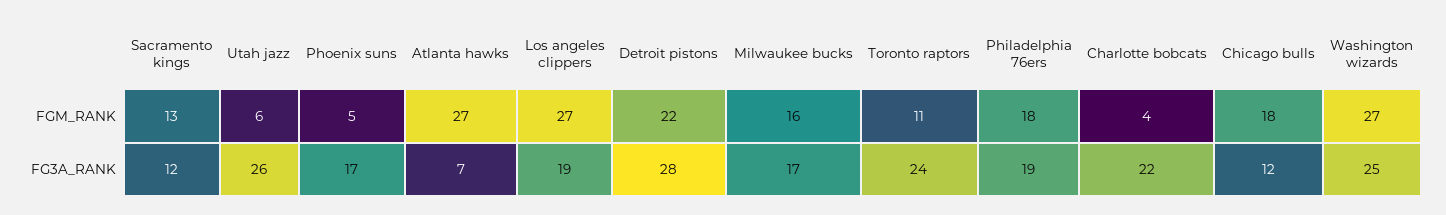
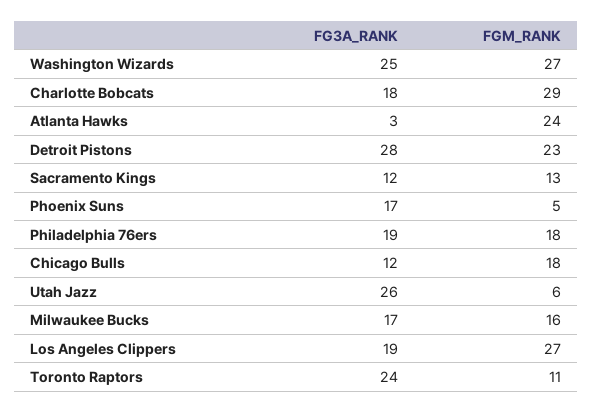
  {
    "Sacramento kings": {
      "FGM_RANK": 13,
      "FG3A_RANK": 12
    },
    "Utah jazz": {
      "FGM_RANK": 6,
      "FG3A_RANK": 26
    },
    "Phoenix suns": {
      "FGM_RANK": 5,
      "FG3A_RANK": 17
    },
    "Atlanta hawks": {
-     "FGM_RANK": 27,
+     "FGM_RANK": 24,
-     "FG3A_RANK": 7
+     "FG3A_RANK": 3
    },
    "Los angeles clippers": {
      "FGM_RANK": 27,
      "FG3A_RANK": 19
    },
    "Detroit pistons": {
-     "FGM_RANK": 22,
+     "FGM_RANK": 23,
      "FG3A_RANK": 28
    },
    "Milwaukee bucks": {
      "FGM_RANK": 16,
      "FG3A_RANK": 17
    },
    "Toronto raptors": {
      "FGM_RANK": 11,
      "FG3A_RANK": 24
    },
    "Philadelphia 76ers": {
      "FGM_RANK": 18,
      "FG3A_RANK": 19
    },
    "Charlotte bobcats": {
-     "FGM_RANK": 4,
+     "FGM_RANK": 29,
-     "FG3A_RANK": 22
+     "FG3A_RANK": 18
    },
    "Chicago bulls": {
      "FGM_RANK": 18,
      "FG3A_RANK": 12
    },
    "Washington wizards": {
      "FGM_RANK": 27,
      "FG3A_RANK": 25
    }
  }

